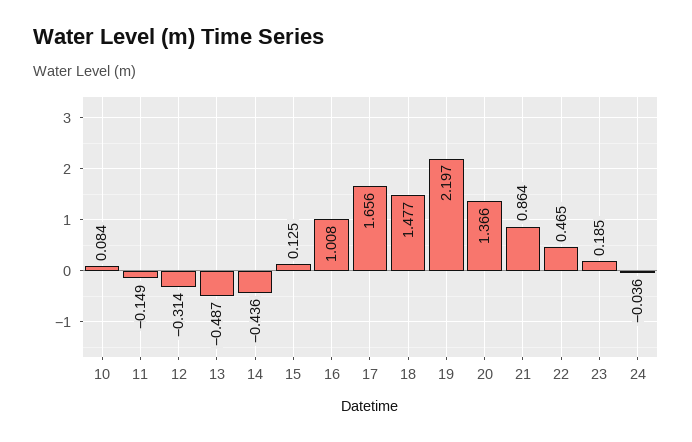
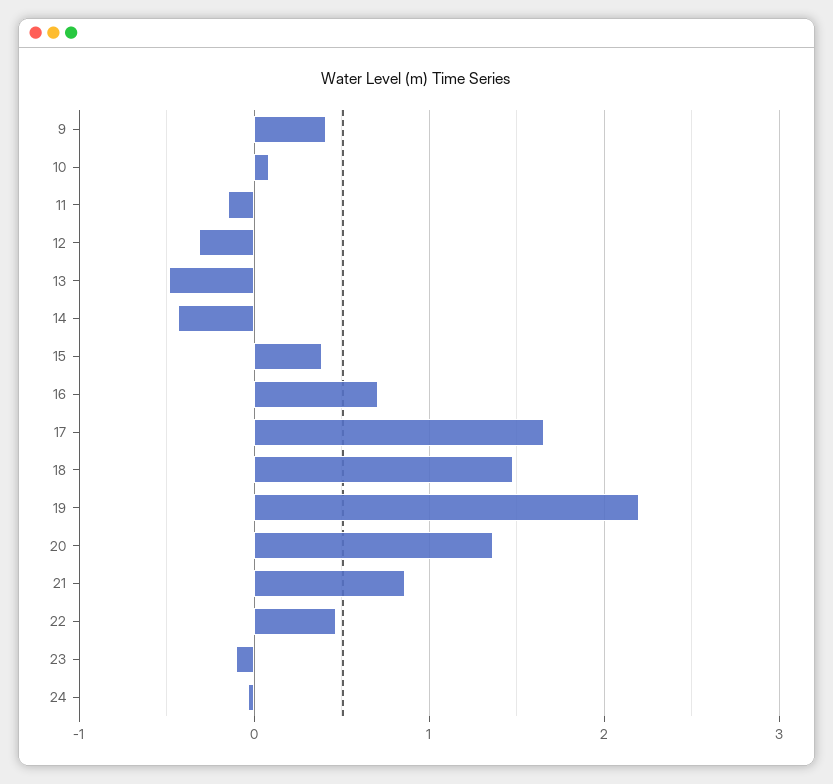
  {
    "10": 0.084,
    "11": -0.149,
    "12": -0.314,
    "13": -0.487,
    "14": -0.436,
-   "15": 0.125,
+   "15": 0.4,
-   "16": 1.008,
+   "16": 0.7,
    "17": 1.656,
    "18": 1.477,
    "19": 2.197,
    "20": 1.366,
    "21": 0.864,
    "22": 0.465,
-   "23": 0.185,
+   "23": -0.1,
-   "24": -0.036
+   "24": -0.036,
+   "9": 0.4
  }

